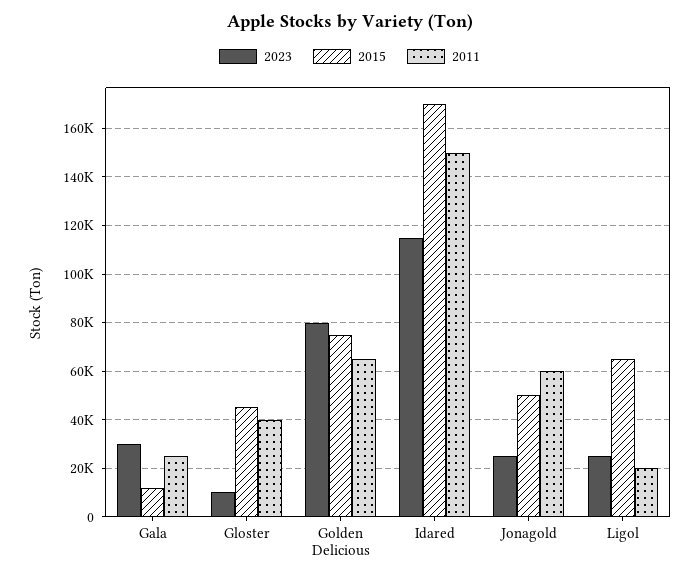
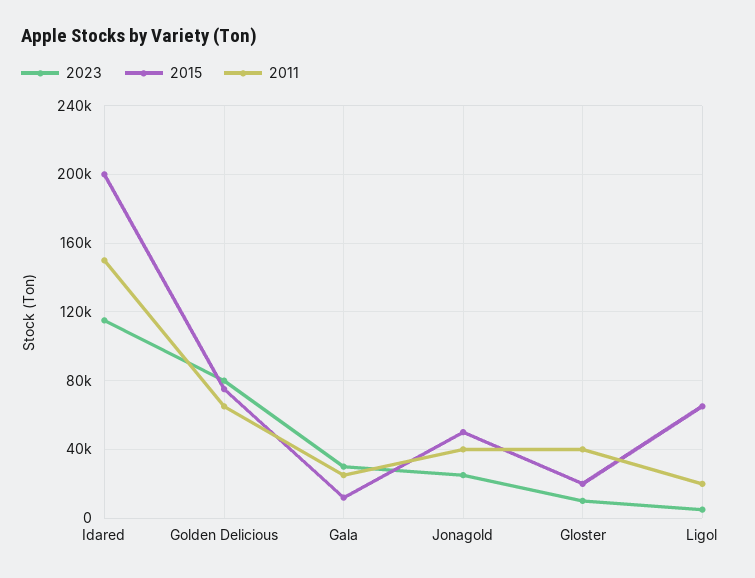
  {
    "2023": {
      "Gala": 30000,
      "Gloster": 10000,
      "Golden Delicious": 80000,
      "Idared": 115000,
      "Jonagold": 25000,
-     "Ligol": 25000
+     "Ligol": 5000
    },
    "2015": {
      "Gala": 12500,
-     "Gloster": 45000,
+     "Gloster": 20000,
      "Golden Delicious": 75000,
-     "Idared": 170000,
+     "Idared": 200000,
      "Jonagold": 50000,
      "Ligol": 65000
    },
    "2011": {
      "Gala": 25000,
      "Gloster": 40000,
      "Golden Delicious": 65000,
      "Idared": 150000,
-     "Jonagold": 60000,
+     "Jonagold": 40000,
      "Ligol": 20000
    }
  }

